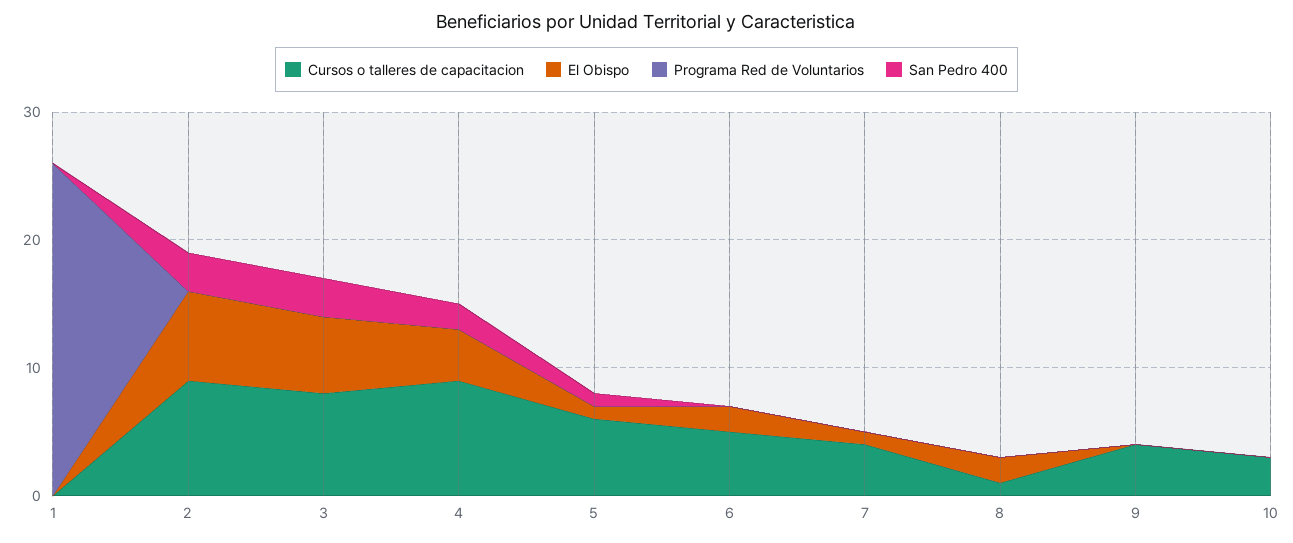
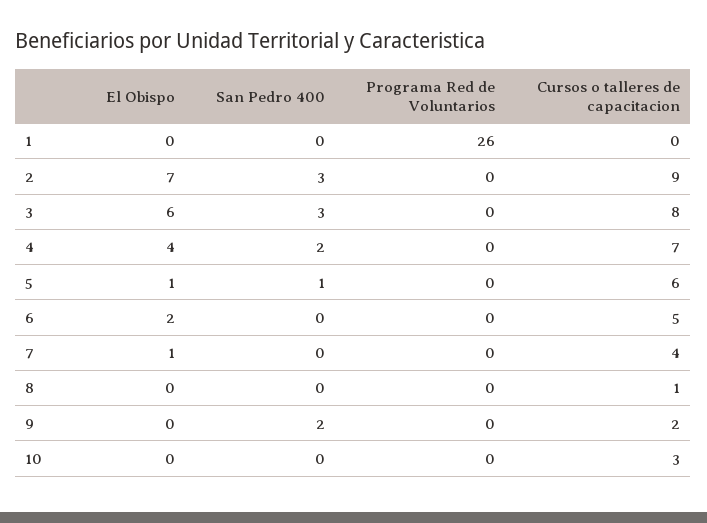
  {
    "Cursos o talleres de capacitacion": {
      "1": 0,
      "2": 9,
      "3": 8,
-     "4": 9,
+     "4": 7,
      "5": 6,
      "6": 5,
      "7": 4,
      "8": 1,
-     "9": 4,
+     "9": 2,
      "10": 3
    },
    "El Obispo": {
      "1": 0,
      "2": 7,
      "3": 6,
      "4": 4,
      "5": 1,
      "6": 2,
      "7": 1,
-     "8": 2,
+     "8": 0,
      "9": 0,
      "10": 0
    },
    "Programa Red de Voluntarios": {
      "1": 26,
      "2": 0,
      "3": 0,
      "4": 0,
      "5": 0,
      "6": 0,
      "7": 0,
      "8": 0,
      "9": 0,
      "10": 0
    },
    "San Pedro 400": {
      "1": 0,
      "2": 3,
      "3": 3,
      "4": 2,
      "5": 1,
      "6": 0,
      "7": 0,
      "8": 0,
-     "9": 0,
+     "9": 2,
      "10": 0
    }
  }

